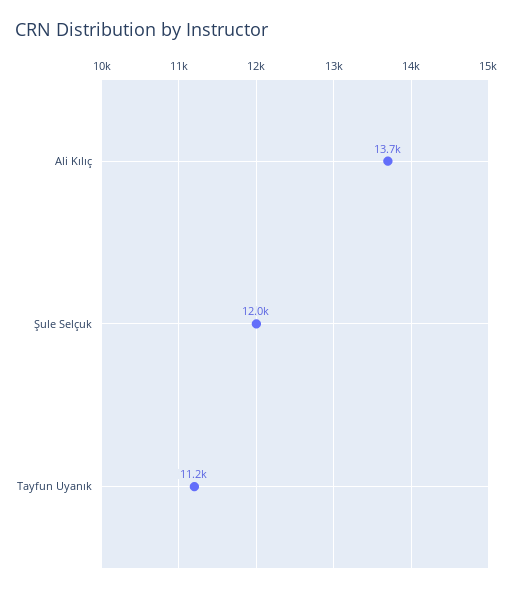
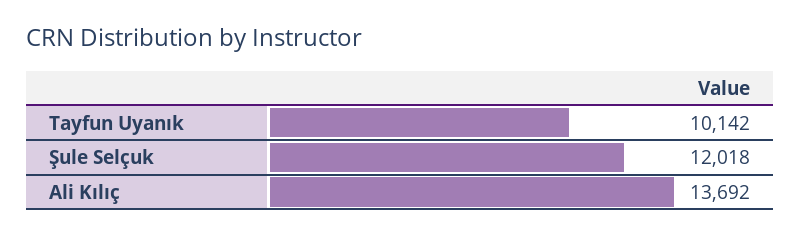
  {
    "Ali Kılıç": 13692,
    "Şule Selçuk": 12018,
-   "Tayfun Uyanık": 11200
+   "Tayfun Uyanık": 10142
  }

